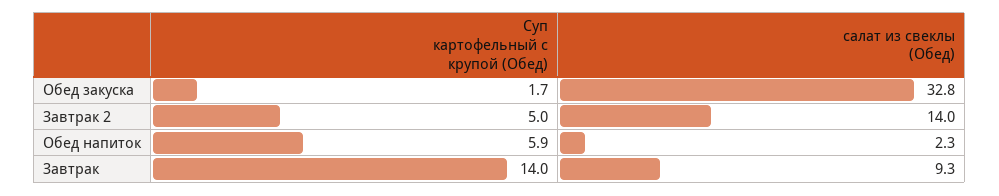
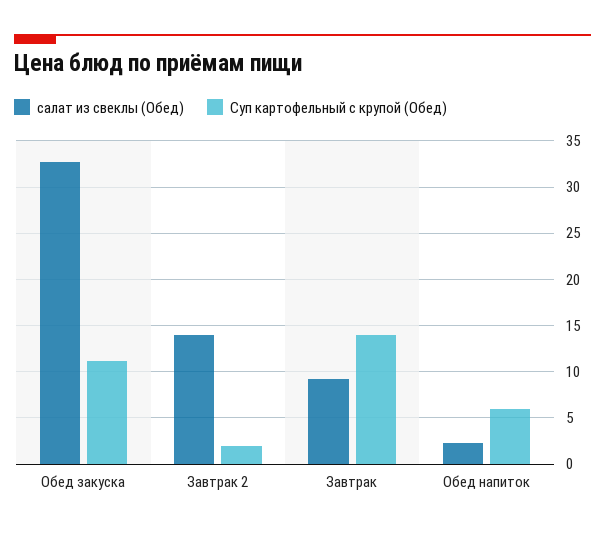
  {
    "Суп картофельный с крупой (Обед)": {
-     "Обед закуска": 1.7,
+     "Обед закуска": 11,
-     "Завтрак 2": 5,
+     "Завтрак 2": 2,
      "Обед напиток": 5.9,
      "Завтрак": 14
    },
    "салат из свеклы (Обед)": {
      "Обед закуска": 32.8,
      "Завтрак 2": 14,
      "Обед напиток": 2.3,
      "Завтрак": 9.3
    }
  }

